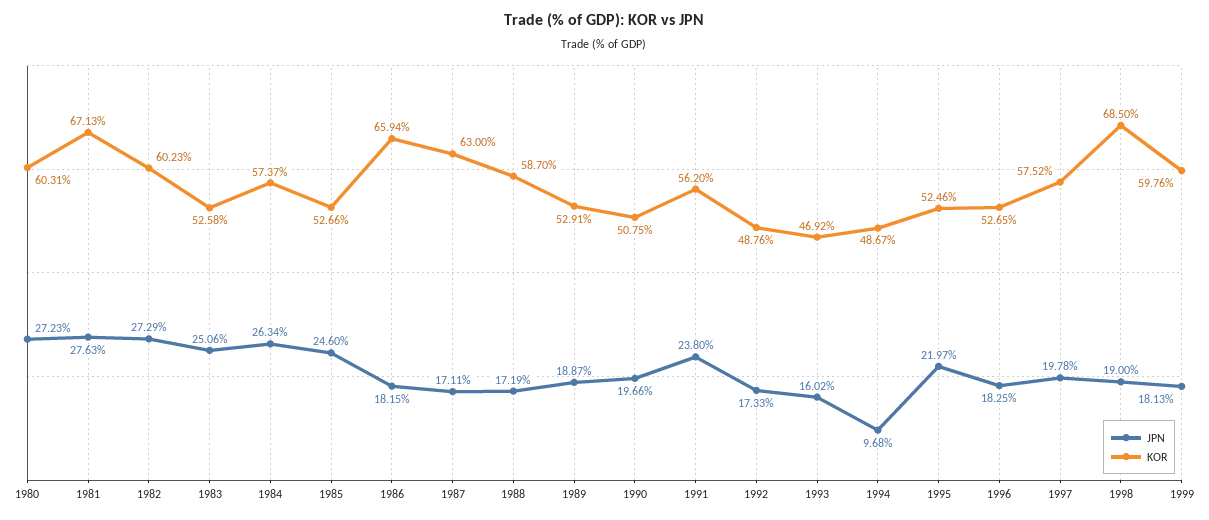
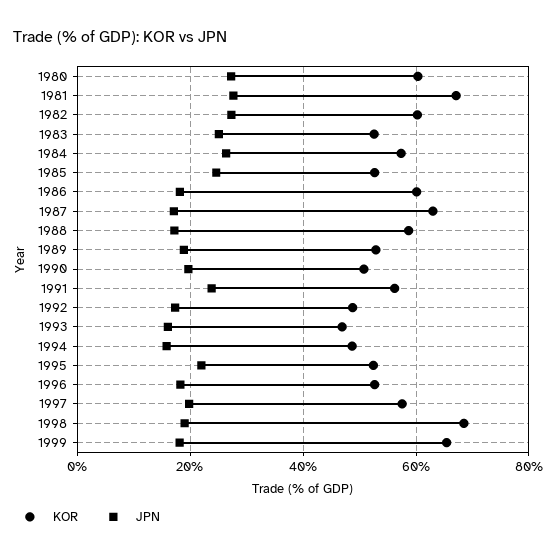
  {
    "JPN": {
      "1980": 27.23,
      "1981": 27.63,
      "1982": 27.29,
      "1983": 25.06,
      "1984": 26.34,
      "1985": 24.6,
      "1986": 18.15,
      "1987": 17.11,
      "1988": 17.19,
      "1989": 18.87,
      "1990": 19.66,
      "1991": 23.8,
      "1992": 17.33,
      "1993": 16.02,
-     "1994": 9.68,
+     "1994": 16,
      "1995": 21.97,
      "1996": 18.25,
      "1997": 19.78,
      "1998": 19,
      "1999": 18.13
    },
    "KOR": {
      "1980": 60.31,
      "1981": 67.13,
      "1982": 60.23,
      "1983": 52.58,
      "1984": 57.37,
      "1985": 52.66,
-     "1986": 65.94,
+     "1986": 60,
      "1987": 63,
      "1988": 58.7,
      "1989": 52.91,
      "1990": 50.75,
      "1991": 56.2,
      "1992": 48.76,
      "1993": 46.92,
      "1994": 48.67,
      "1995": 52.46,
      "1996": 52.65,
      "1997": 57.52,
      "1998": 68.5,
-     "1999": 59.76
+     "1999": 66
    }
  }

